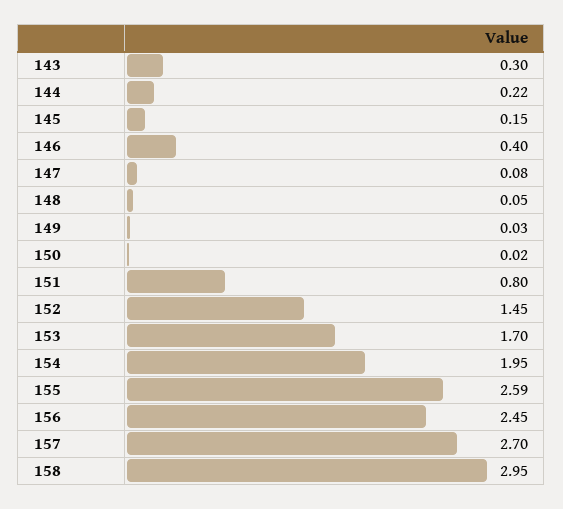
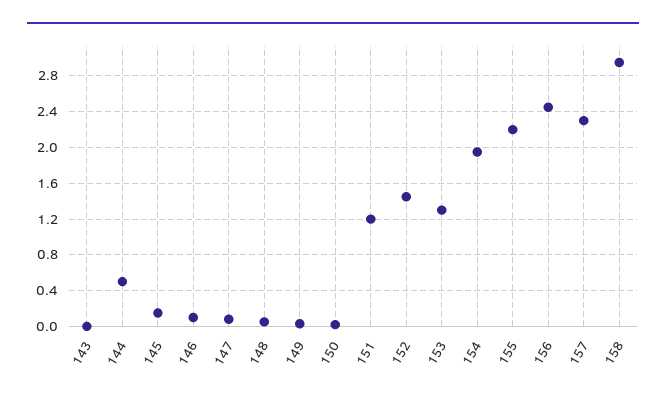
  {
-   "143": 0.3,
+   "143": 0,
-   "144": 0.22,
+   "144": 0.5,
    "145": 0.15,
-   "146": 0.4,
+   "146": 0.1,
    "147": 0.08,
    "148": 0.05,
    "149": 0.03,
    "150": 0.02,
-   "151": 0.8,
+   "151": 1.2,
    "152": 1.45,
-   "153": 1.7,
+   "153": 1.3,
    "154": 1.95,
-   "155": 2.59,
+   "155": 2.2,
    "156": 2.45,
-   "157": 2.7,
+   "157": 2.3,
    "158": 2.95
  }

